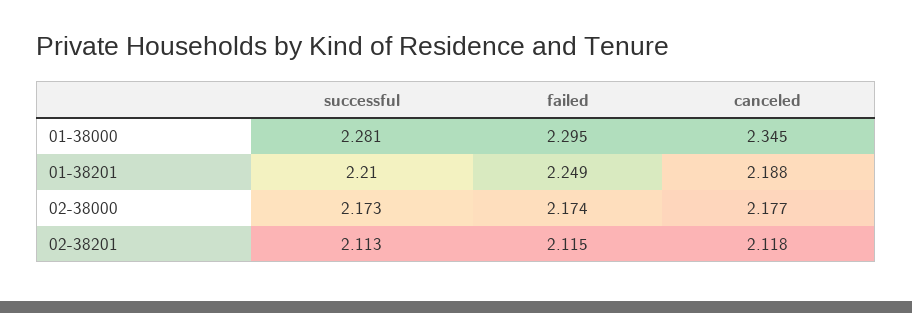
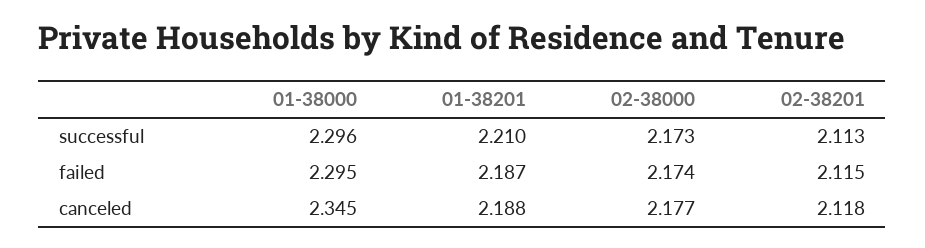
  {
    "successful": {
-     "01-38000": 2.281,
+     "01-38000": 2.296,
      "01-38201": 2.21,
      "02-38000": 2.173,
      "02-38201": 2.113
    },
    "failed": {
      "01-38000": 2.295,
-     "01-38201": 2.249,
+     "01-38201": 2.187,
      "02-38000": 2.174,
      "02-38201": 2.115
    },
    "canceled": {
      "01-38000": 2.345,
      "01-38201": 2.188,
      "02-38000": 2.177,
      "02-38201": 2.118
    }
  }

